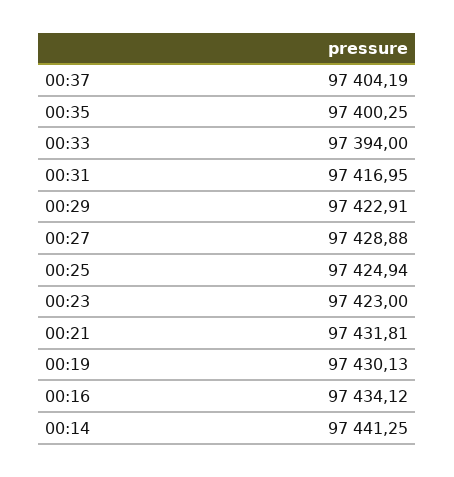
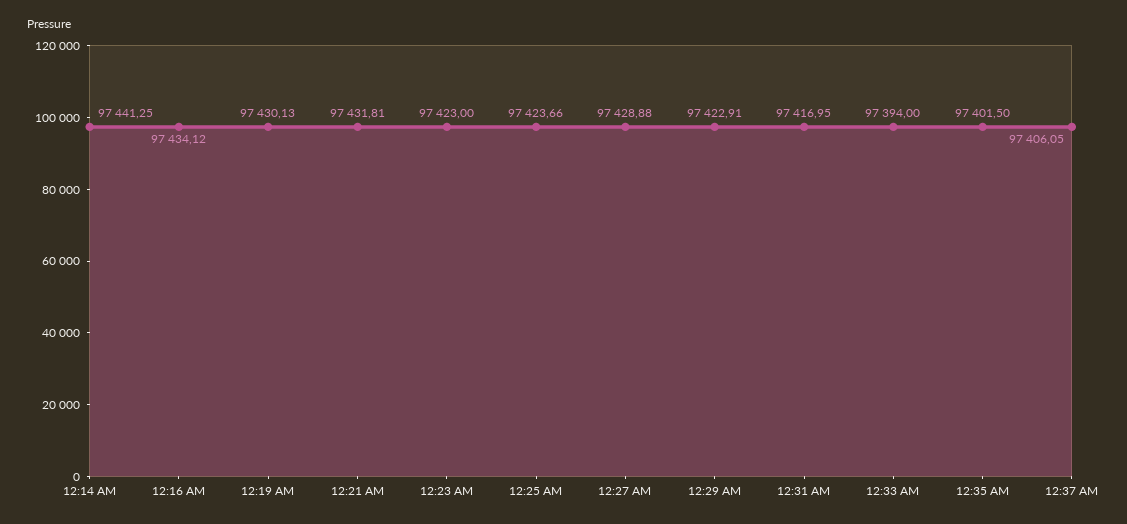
  {
-   "00:37": 97404.19,
+   "00:37": 97406.05,
-   "00:35": 97400.25,
+   "00:35": 97401.5,
    "00:33": 97394,
    "00:31": 97416.95,
    "00:29": 97422.91,
    "00:27": 97428.88,
-   "00:25": 97424.94,
+   "00:25": 97423.66,
    "00:23": 97423,
    "00:21": 97431.81,
    "00:19": 97430.13,
    "00:16": 97434.12,
    "00:14": 97441.25
  }

